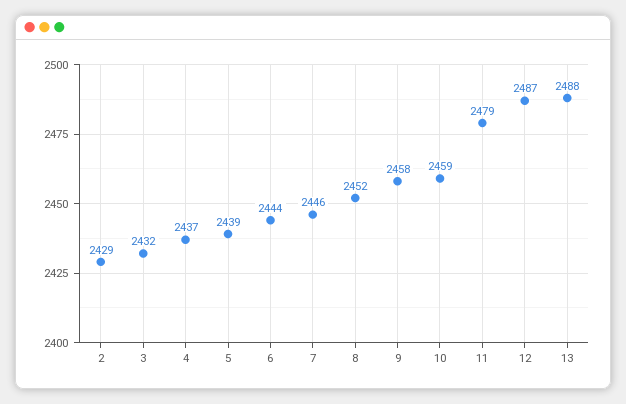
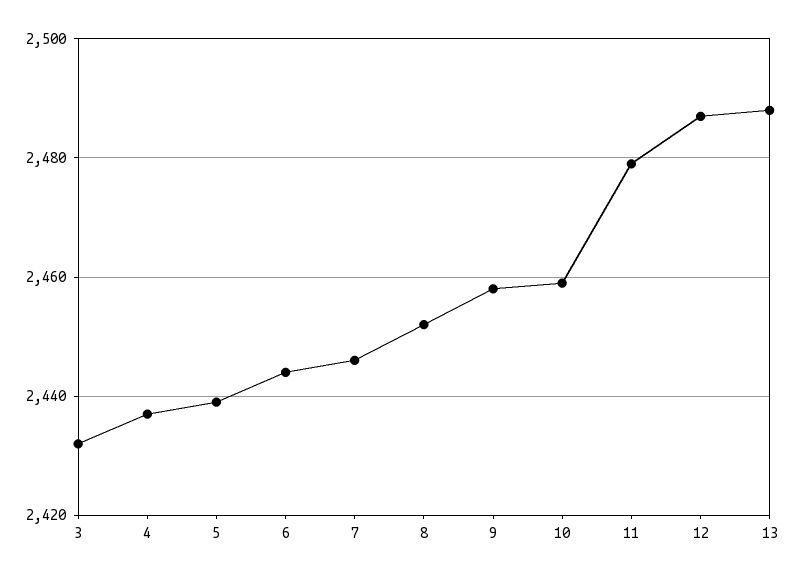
  {
-   "2": 2429,
    "3": 2432,
    "4": 2437,
    "5": 2439,
    "6": 2444,
    "7": 2446,
    "8": 2452,
    "9": 2458,
    "10": 2459,
    "11": 2479,
    "12": 2487,
    "13": 2488
  }

